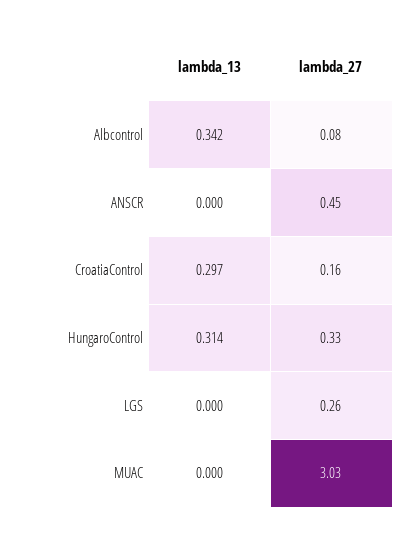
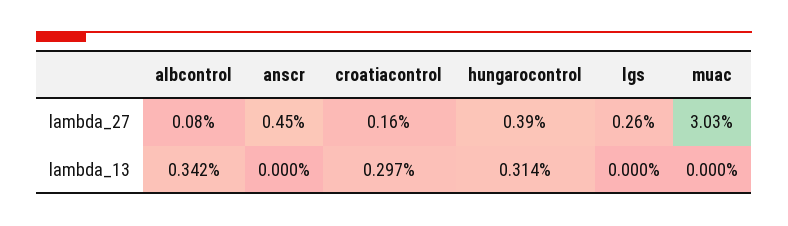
  {
    "lambda_13": {
      "Albcontrol": 0.342,
      "ANSCR": 0,
      "CroatiaControl": 0.297,
      "HungaroControl": 0.314,
      "LGS": 0,
      "MUAC": 0
    },
    "lambda_27": {
      "Albcontrol": 0.08,
      "ANSCR": 0.45,
      "CroatiaControl": 0.16,
-     "HungaroControl": 0.33,
+     "HungaroControl": 0.39,
      "LGS": 0.26,
      "MUAC": 3.03
    }
  }

